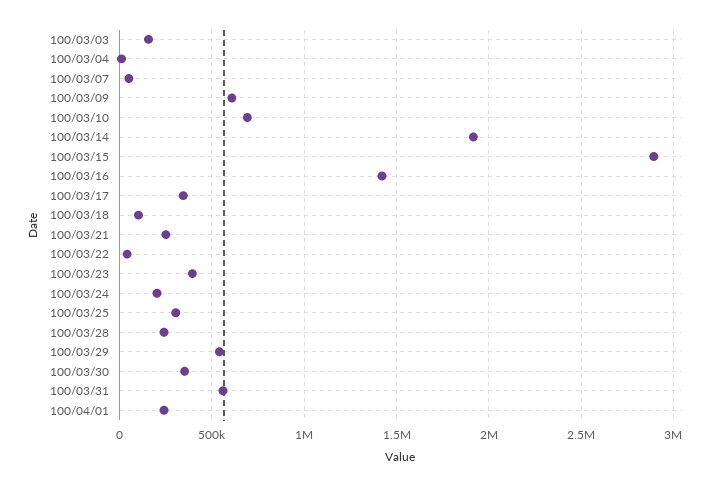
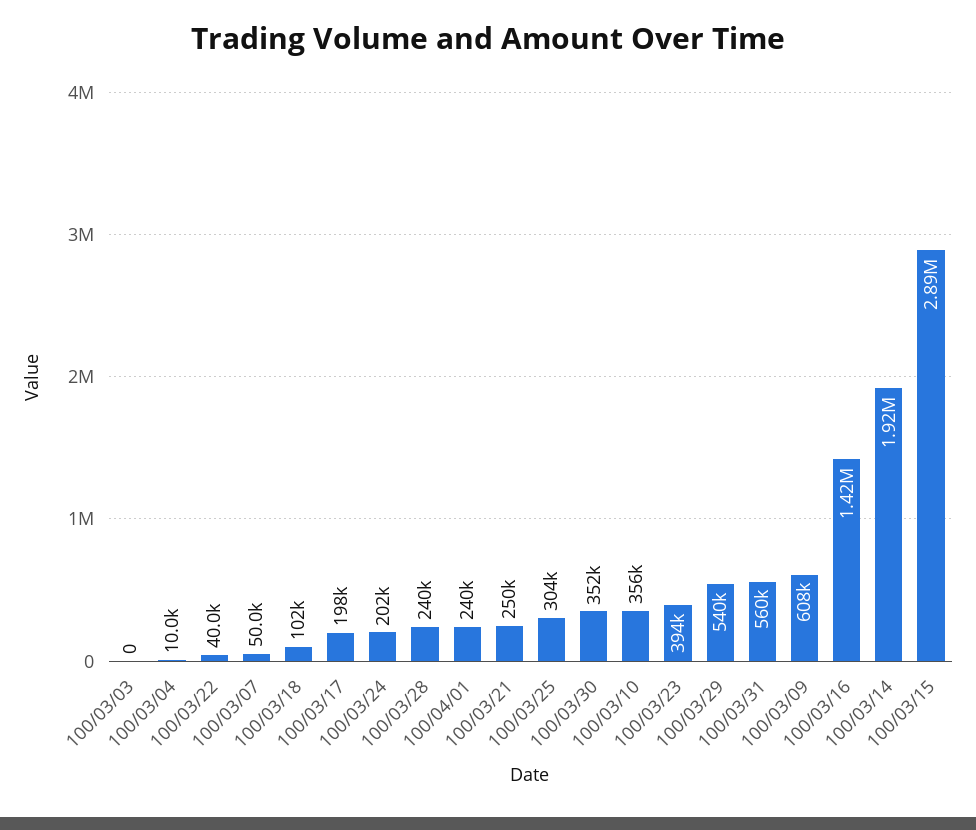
  {
-   "100/03/03": 150000,
+   "100/03/03": 0,
    "100/03/04": 10000,
    "100/03/07": 50000,
    "100/03/09": 608000,
-   "100/03/10": 700000,
+   "100/03/10": 356000,
    "100/03/14": 1920000,
    "100/03/15": 2890000,
    "100/03/16": 1420000,
-   "100/03/17": 350000,
+   "100/03/17": 198000,
    "100/03/18": 102000,
    "100/03/21": 250000,
    "100/03/22": 40000,
    "100/03/23": 394000,
    "100/03/24": 202000,
    "100/03/25": 304000,
    "100/03/28": 240000,
    "100/03/29": 540000,
    "100/03/30": 352000,
    "100/03/31": 560000,
    "100/04/01": 240000
  }

